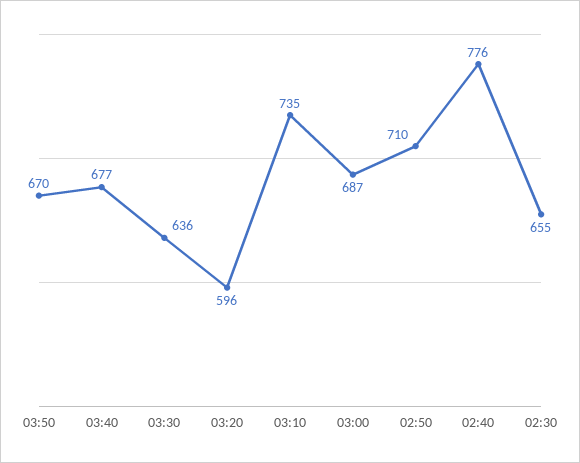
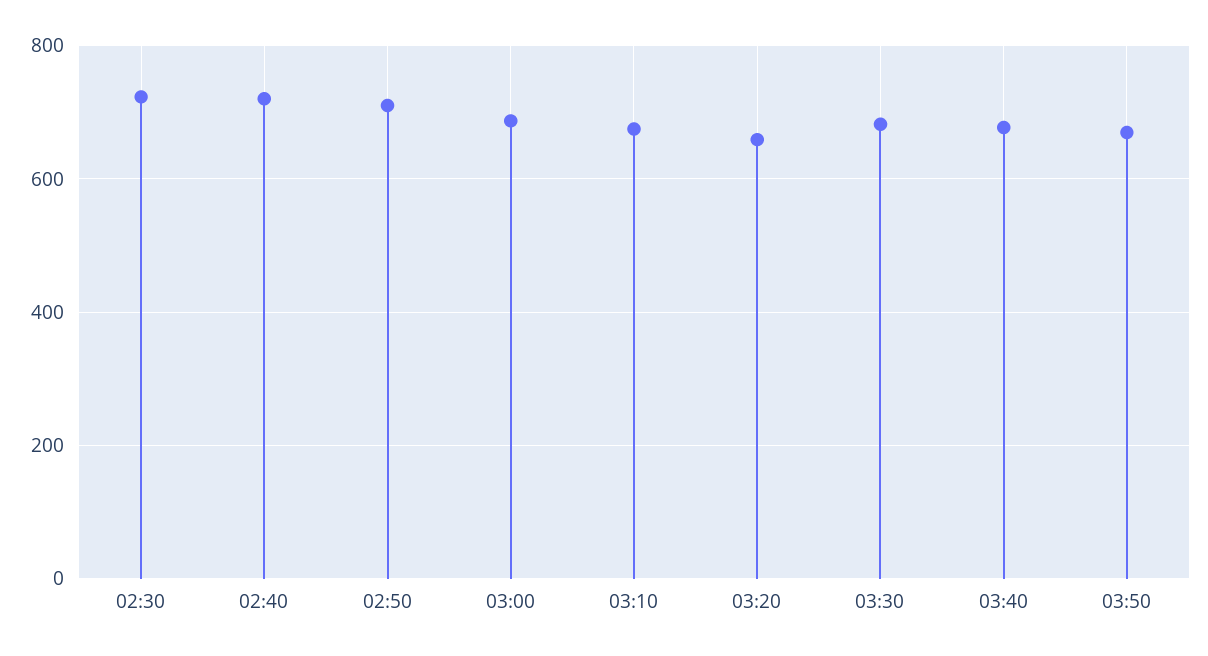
  {
    "03:50": 670,
    "03:40": 677,
-   "03:30": 636,
+   "03:30": 680,
-   "03:20": 596,
+   "03:20": 660,
-   "03:10": 735,
+   "03:10": 680,
    "03:00": 687,
    "02:50": 710,
-   "02:40": 776,
+   "02:40": 720,
-   "02:30": 655
+   "02:30": 720
  }

